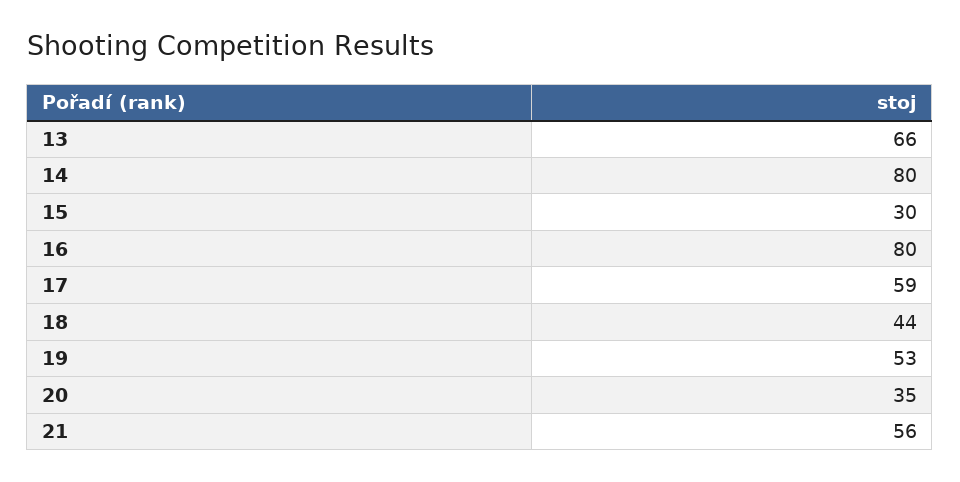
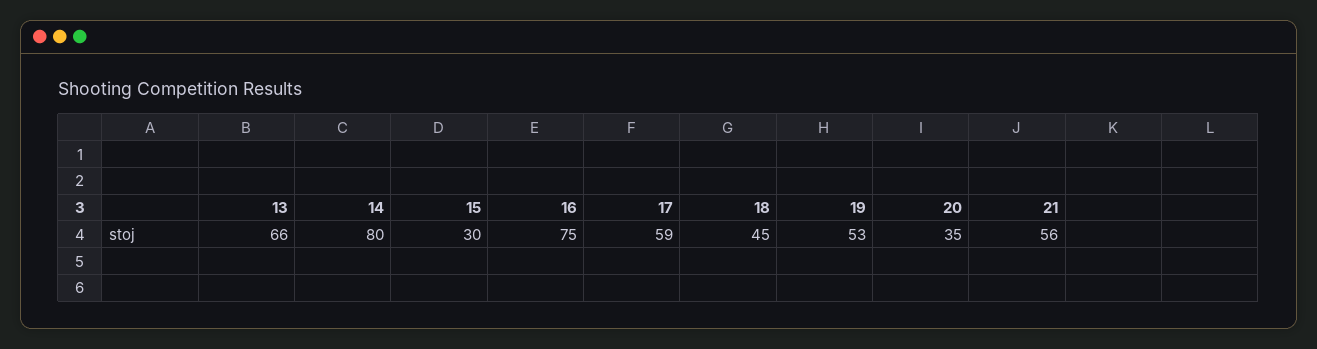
  {
    "13": 66,
    "14": 80,
    "15": 30,
-   "16": 80,
+   "16": 75,
    "17": 59,
-   "18": 44,
+   "18": 45,
    "19": 53,
    "20": 35,
    "21": 56
  }

